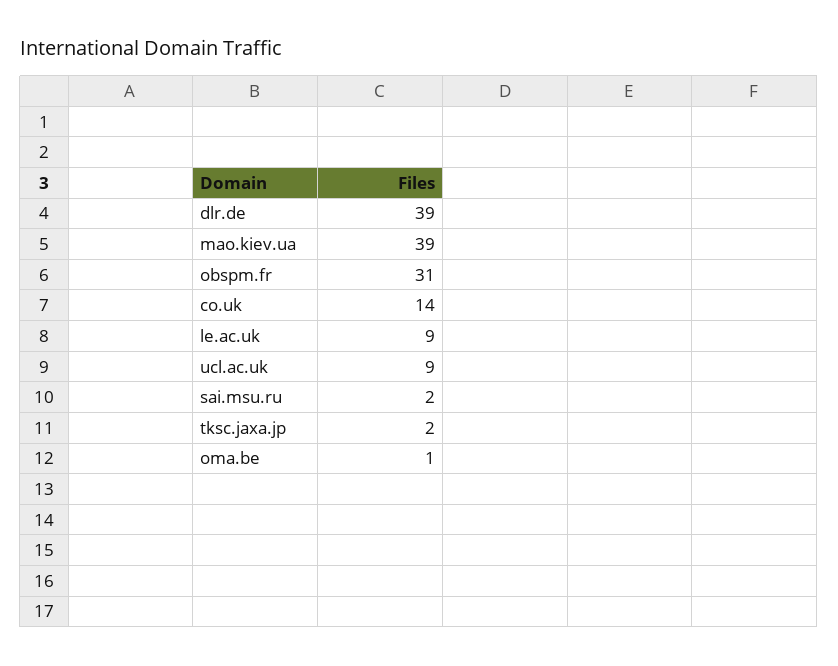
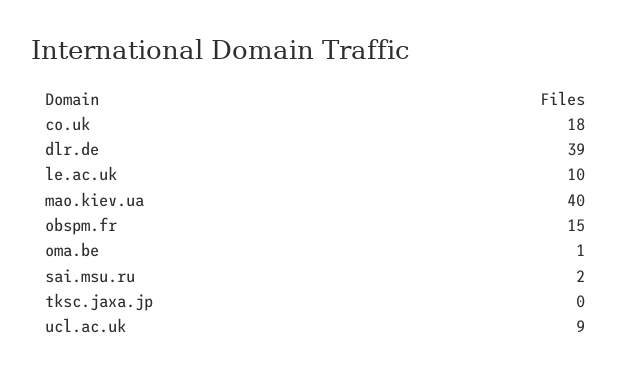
  {
    "dlr.de": 39,
-   "mao.kiev.ua": 39,
+   "mao.kiev.ua": 40,
-   "obspm.fr": 31,
+   "obspm.fr": 15,
-   "co.uk": 14,
+   "co.uk": 18,
-   "le.ac.uk": 9,
+   "le.ac.uk": 10,
    "ucl.ac.uk": 9,
    "sai.msu.ru": 2,
-   "tksc.jaxa.jp": 2,
+   "tksc.jaxa.jp": 0,
    "oma.be": 1
  }

